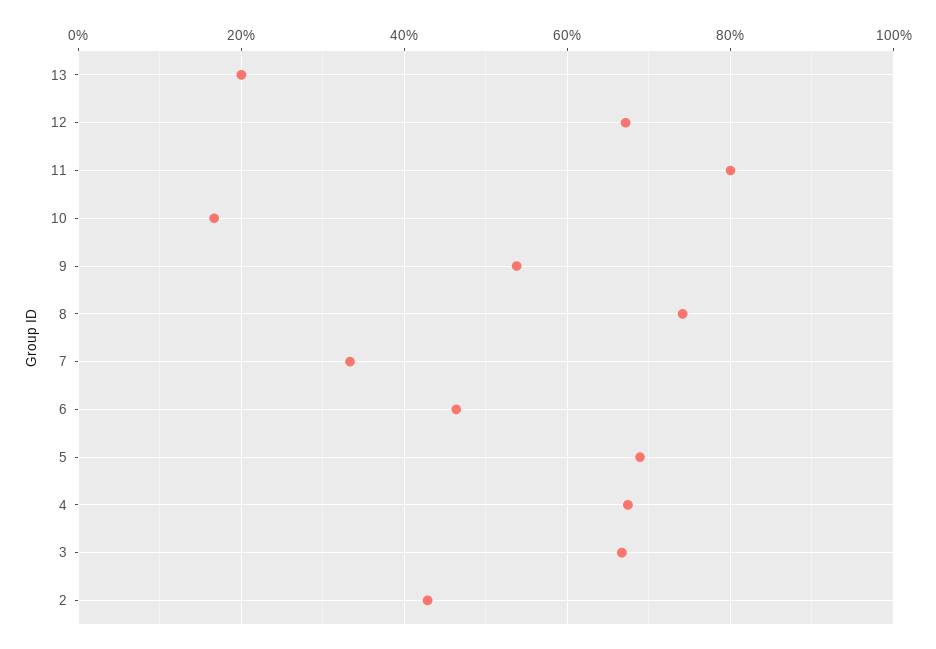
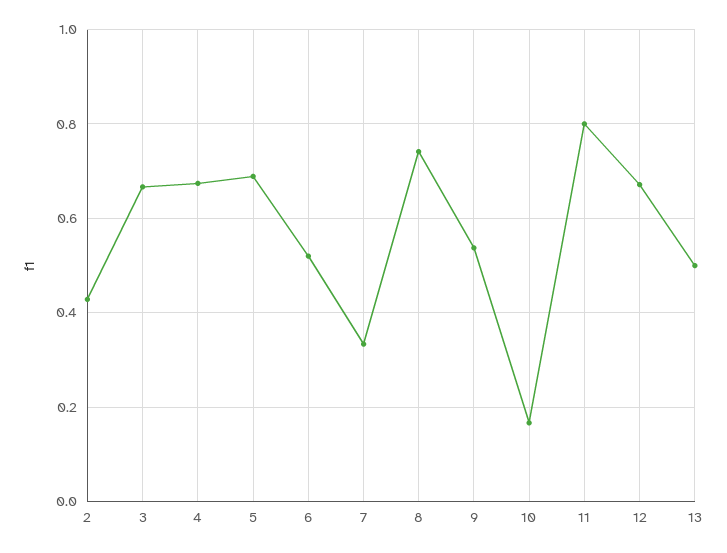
  {
-   "13": 0.2,
+   "13": 0.5,
    "12": 0.68,
    "11": 0.8,
    "10": 0.16,
    "9": 0.54,
    "8": 0.74,
    "7": 0.34,
-   "6": 0.46,
+   "6": 0.52,
    "5": 0.68,
    "4": 0.68,
    "3": 0.66,
    "2": 0.42
  }

